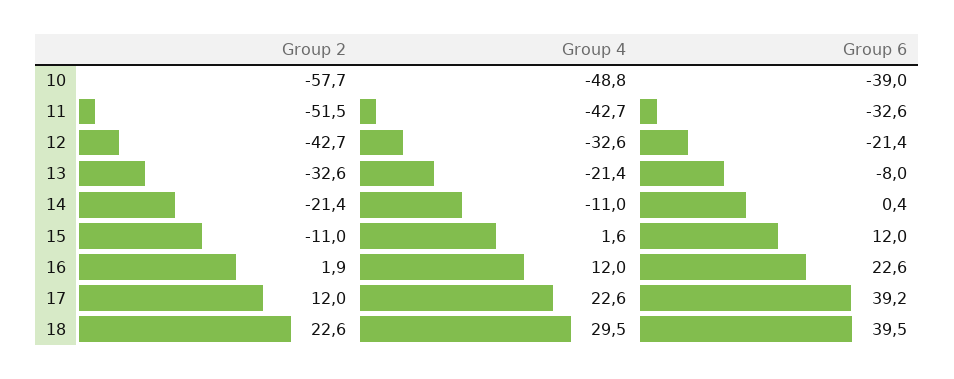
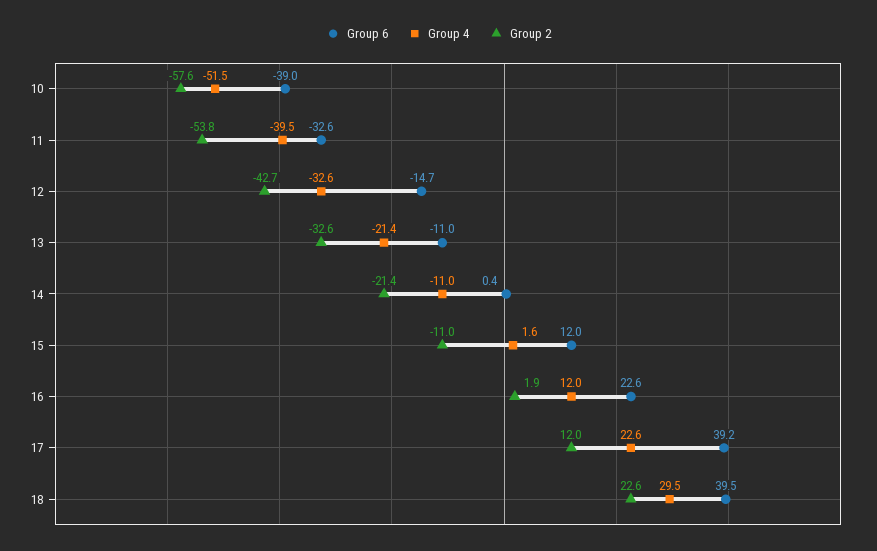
  {
    "Group 2": {
-     "10": -57.7,
+     "10": -57.6,
-     "11": -51.5,
+     "11": -53.8,
      "12": -42.7,
      "13": -32.6,
      "14": -21.4,
      "15": -11,
      "16": 1.9,
      "17": 12,
      "18": 22.6
    },
    "Group 4": {
-     "10": -48.8,
+     "10": -51.5,
-     "11": -42.7,
+     "11": -39.5,
      "12": -32.6,
      "13": -21.4,
      "14": -11,
      "15": 1.6,
      "16": 12,
      "17": 22.6,
      "18": 29.5
    },
    "Group 6": {
      "10": -39,
      "11": -32.6,
-     "12": -21.4,
+     "12": -14.7,
-     "13": -8,
+     "13": -11,
      "14": 0.4,
      "15": 12,
      "16": 22.6,
      "17": 39.2,
      "18": 39.5
    }
  }

